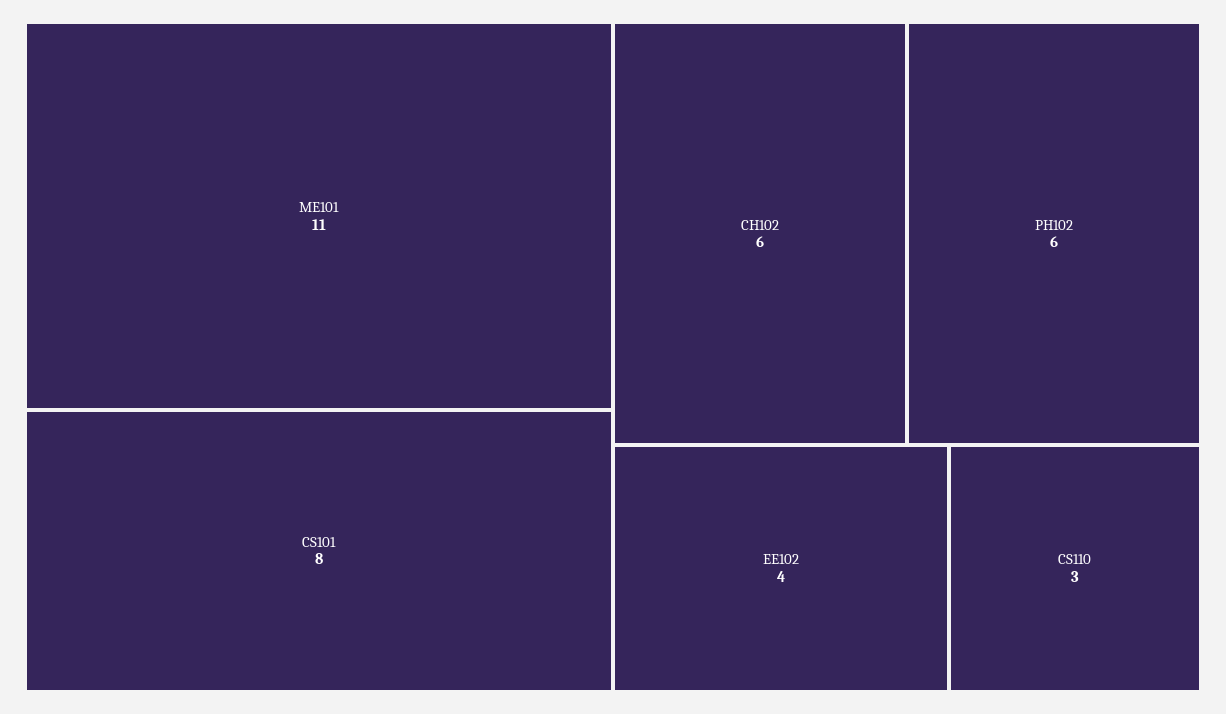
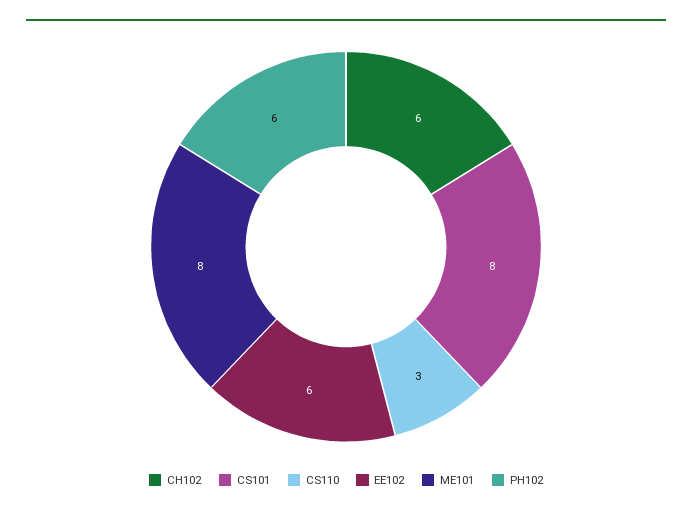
  {
-   "ME101": 11,
+   "ME101": 8,
    "CS101": 8,
    "CH102": 6,
    "PH102": 6,
-   "EE102": 4,
+   "EE102": 6,
    "CS110": 3
  }

